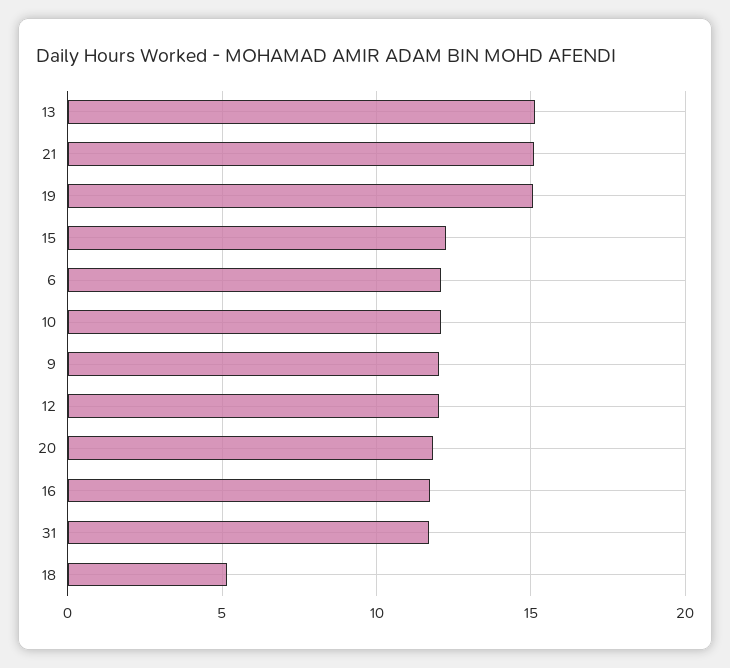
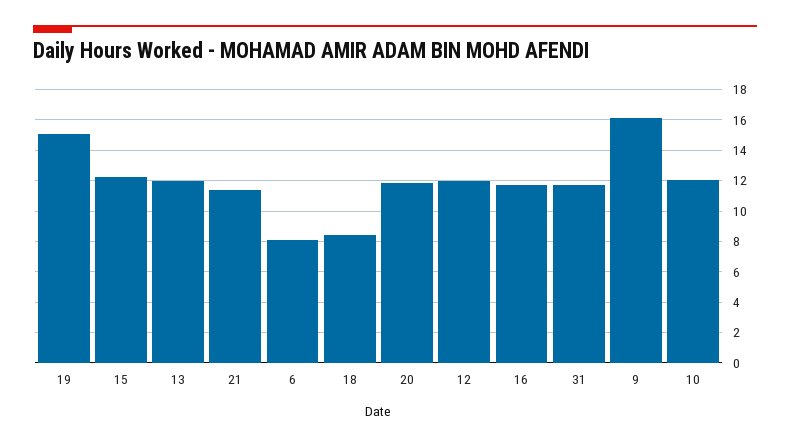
  {
-   "13": 15,
+   "13": 12,
-   "21": 15,
+   "21": 11.5,
    "19": 15,
    "15": 12.5,
-   "6": 12,
+   "6": 8,
    "10": 12,
-   "9": 12,
+   "9": 16,
    "12": 12,
    "20": 12,
    "16": 11.5,
    "31": 11.5,
-   "18": 5
+   "18": 8.5
  }

